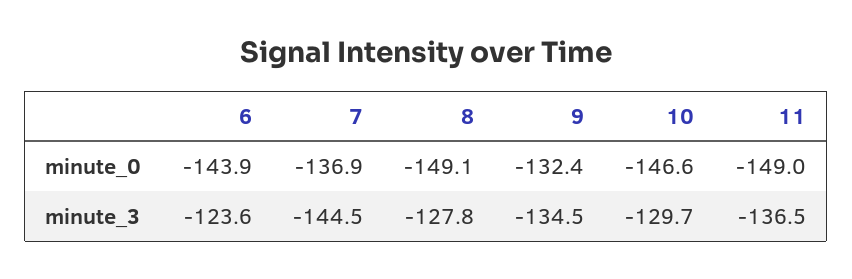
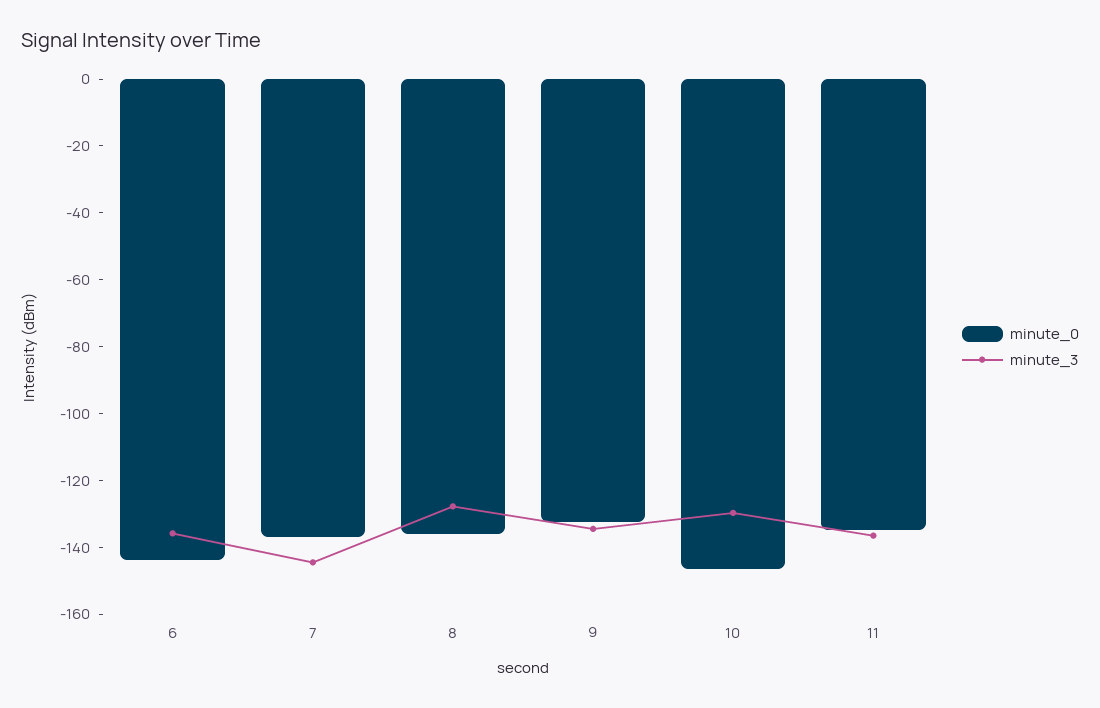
  {
    "minute_0": {
      "6": -143.9,
      "7": -136.9,
-     "8": -149.1,
+     "8": -135,
      "9": -132.4,
      "10": -146.6,
-     "11": -149
+     "11": -135
    },
    "minute_3": {
-     "6": -123.6,
+     "6": -135,
      "7": -144.5,
      "8": -127.8,
      "9": -134.5,
      "10": -129.7,
      "11": -136.5
    }
  }

